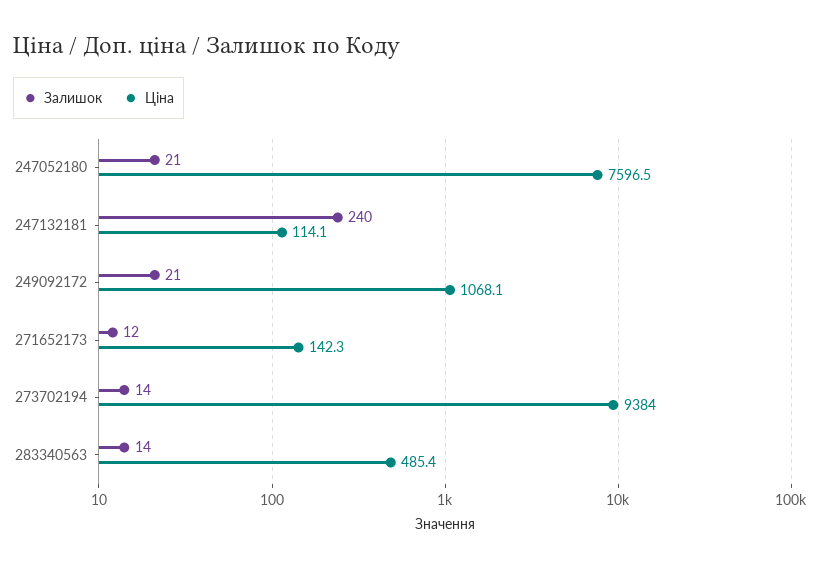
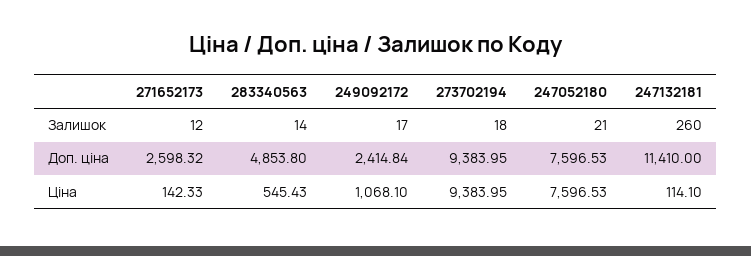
  {
    "Залишок": {
      "247052180": 21,
-     "247132181": 240,
+     "247132181": 260,
-     "249092172": 21,
+     "249092172": 17,
      "271652173": 12,
-     "273702194": 14,
+     "273702194": 18,
      "283340563": 14
    },
    "Ціна": {
      "247052180": 7596.53,
      "247132181": 114.1,
      "249092172": 1068.1,
      "271652173": 142.33,
      "273702194": 9383.95,
-     "283340563": 485.4
+     "283340563": 545.43
-   }
+   },
+   "Доп. ціна": {
+     "271652173": 2598.32,
+     "283340563": 4853.8,
+     "249092172": 2414.84,
+     "273702194": 9383.95,
+     "247052180": 7596.53,
+     "247132181": 11410
+   }
  }

